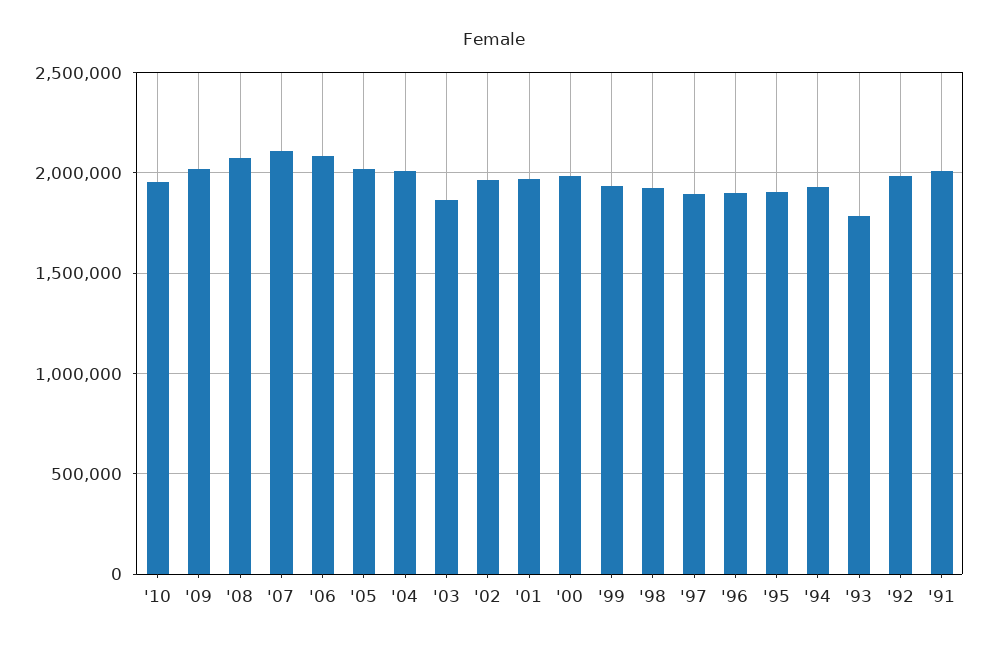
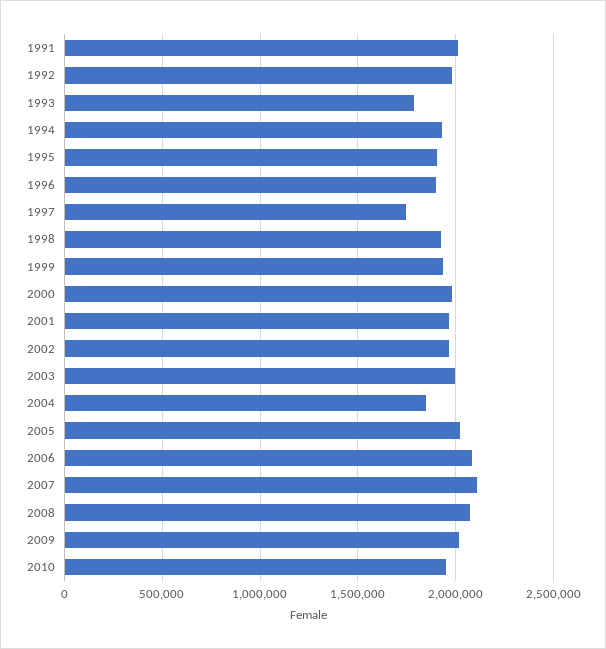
  {
    "'10": 1950000,
    "'09": 2000000,
    "'08": 2050000,
    "'07": 2100000,
    "'06": 2100000,
    "'05": 2000000,
-   "'04": 2000000,
+   "'04": 1850000,
-   "'03": 1850000,
+   "'03": 2000000,
    "'02": 1950000,
    "'01": 1950000,
    "'00": 2000000,
    "'99": 1950000,
    "'98": 1950000,
-   "'97": 1900000,
+   "'97": 1750000,
    "'96": 1900000,
    "'95": 1900000,
    "'94": 1950000,
    "'93": 1800000,
    "'92": 2000000,
    "'91": 2000000
  }

